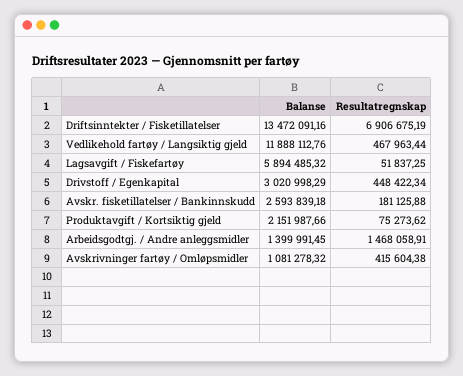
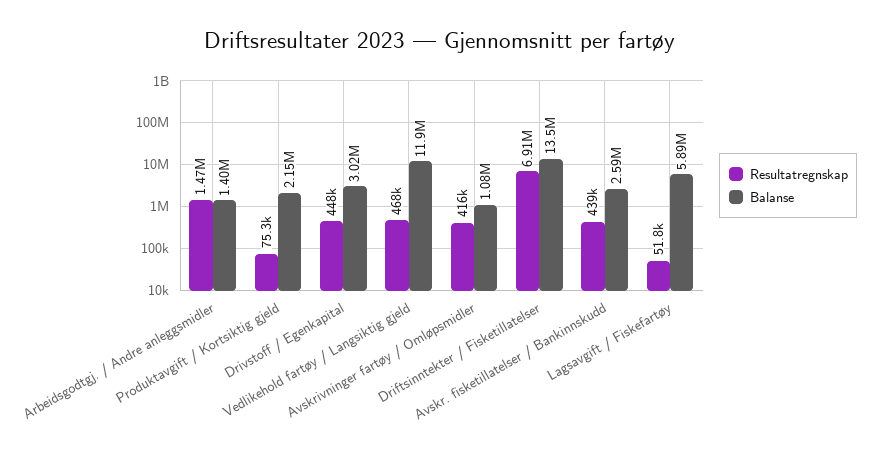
  {
    "Balanse": {
      "Driftsinntekter / Fisketillatelser": 13472091.16,
      "Vedlikehold fartøy / Langsiktig gjeld": 11888112.76,
      "Lagsavgift / Fiskefartøy": 5894485.32,
      "Drivstoff / Egenkapital": 3020998.29,
      "Avskr. fisketillatelser / Bankinnskudd": 2593839.18,
      "Produktavgift / Kortsiktig gjeld": 2151987.66,
      "Arbeidsgodtgj. / Andre anleggsmidler": 1399991.45,
      "Avskrivninger fartøy / Omløpsmidler": 1081278.32
    },
    "Resultatregnskap": {
      "Driftsinntekter / Fisketillatelser": 6906675.19,
      "Vedlikehold fartøy / Langsiktig gjeld": 467963.44,
      "Lagsavgift / Fiskefartøy": 51837.25,
      "Drivstoff / Egenkapital": 448422.34,
-     "Avskr. fisketillatelser / Bankinnskudd": 181125.88,
+     "Avskr. fisketillatelser / Bankinnskudd": 439000,
      "Produktavgift / Kortsiktig gjeld": 75273.62,
      "Arbeidsgodtgj. / Andre anleggsmidler": 1468058.91,
      "Avskrivninger fartøy / Omløpsmidler": 415604.38
    }
  }

